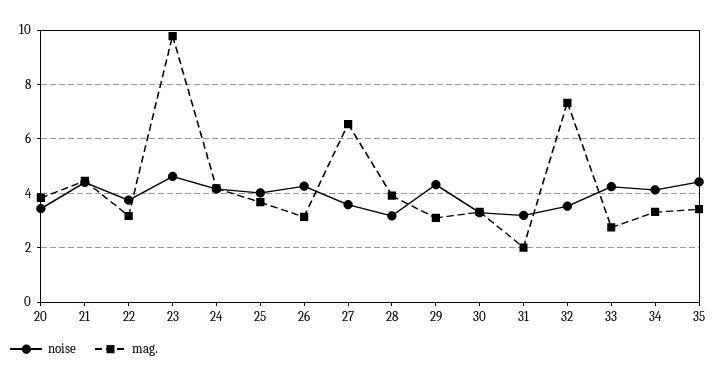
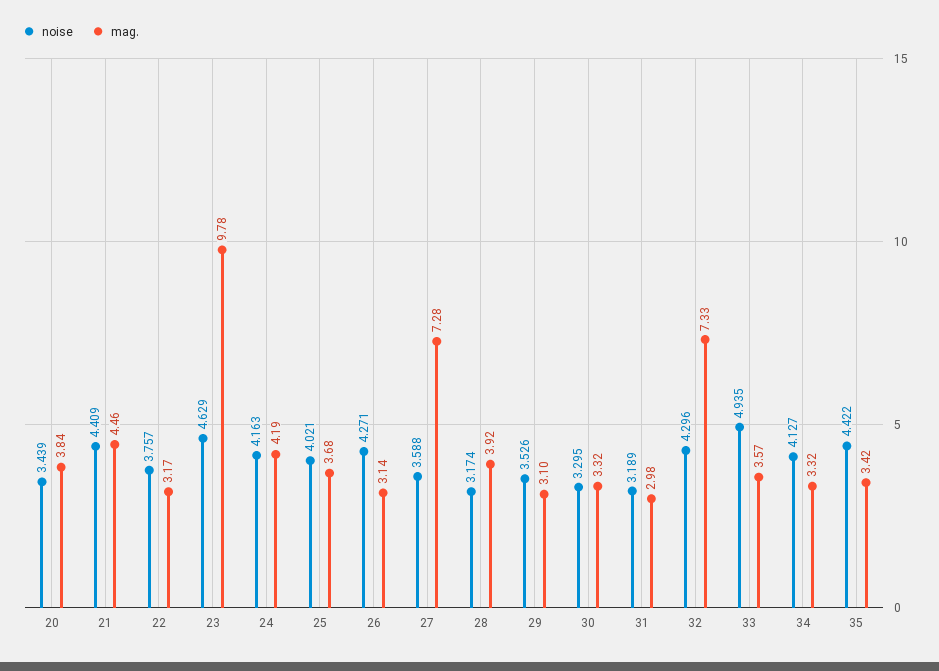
  {
    "noise": {
      "20": 3.439,
      "21": 4.409,
      "22": 3.757,
      "23": 4.629,
      "24": 4.163,
      "25": 4.021,
      "26": 4.271,
      "27": 3.588,
      "28": 3.174,
-     "29": 4.25,
+     "29": 3.526,
      "30": 3.295,
      "31": 3.189,
-     "32": 3.5,
+     "32": 4.296,
-     "33": 4.25,
+     "33": 4.935,
      "34": 4.127,
      "35": 4.422
    },
    "mag.": {
      "20": 3.84,
      "21": 4.46,
      "22": 3.17,
      "23": 9.78,
      "24": 4.19,
      "25": 3.68,
      "26": 3.14,
-     "27": 6.5,
+     "27": 7.28,
      "28": 3.92,
      "29": 3.1,
      "30": 3.32,
-     "31": 2,
+     "31": 2.98,
      "32": 7.33,
-     "33": 2.75,
+     "33": 3.57,
      "34": 3.32,
      "35": 3.42
    }
  }

